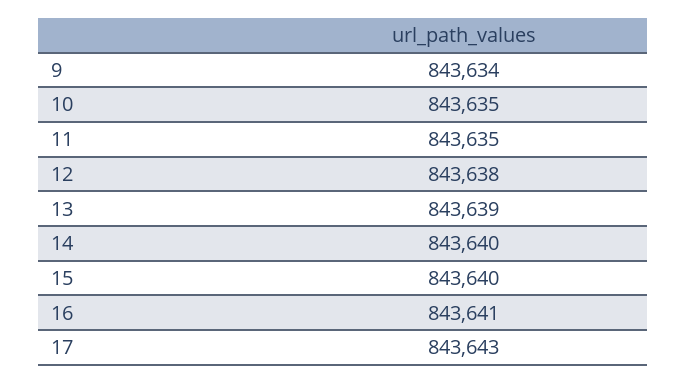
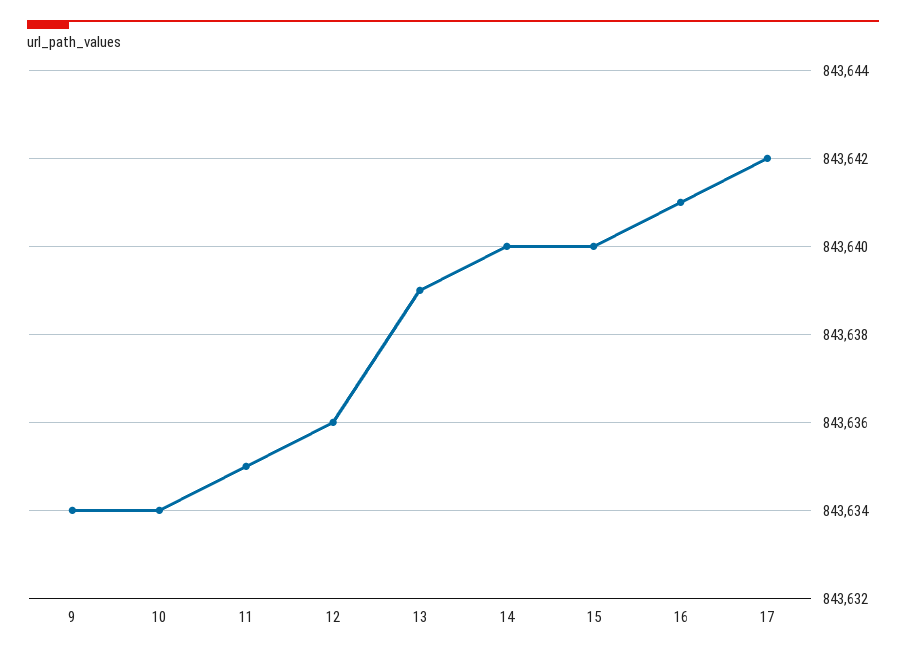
  {
    "9": 843634,
-   "10": 843635,
+   "10": 843634,
    "11": 843635,
-   "12": 843638,
+   "12": 843636,
    "13": 843639,
    "14": 843640,
    "15": 843640,
    "16": 843641,
-   "17": 843643
+   "17": 843642
  }

